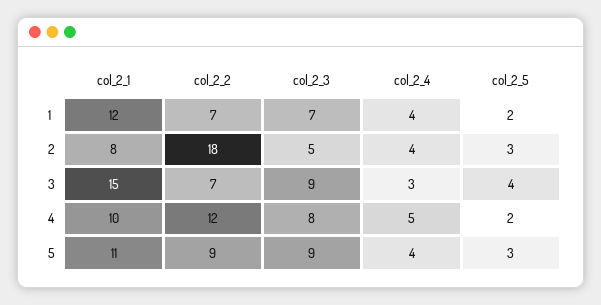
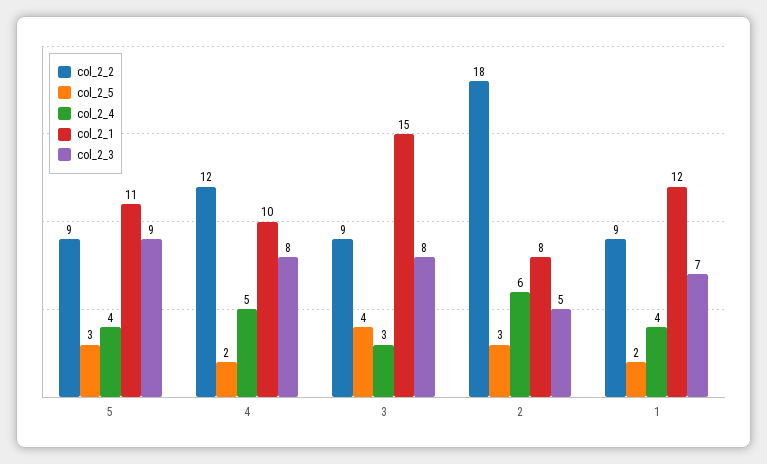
  {
    "col_2_1": {
      "1": 12,
      "2": 8,
      "3": 15,
      "4": 10,
      "5": 11
    },
    "col_2_2": {
-     "1": 7,
+     "1": 9,
      "2": 18,
-     "3": 7,
+     "3": 9,
      "4": 12,
      "5": 9
    },
    "col_2_3": {
      "1": 7,
      "2": 5,
-     "3": 9,
+     "3": 8,
      "4": 8,
      "5": 9
    },
    "col_2_4": {
      "1": 4,
-     "2": 4,
+     "2": 6,
      "3": 3,
      "4": 5,
      "5": 4
    },
    "col_2_5": {
      "1": 2,
      "2": 3,
      "3": 4,
      "4": 2,
      "5": 3
    }
  }

